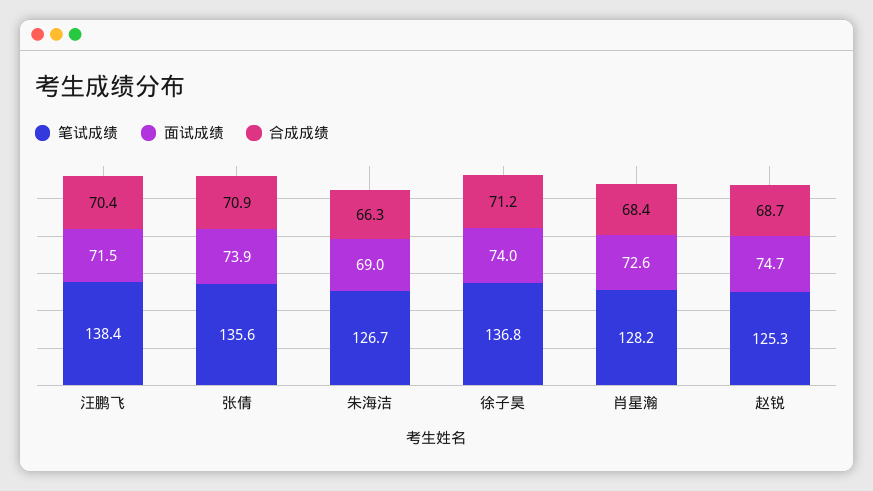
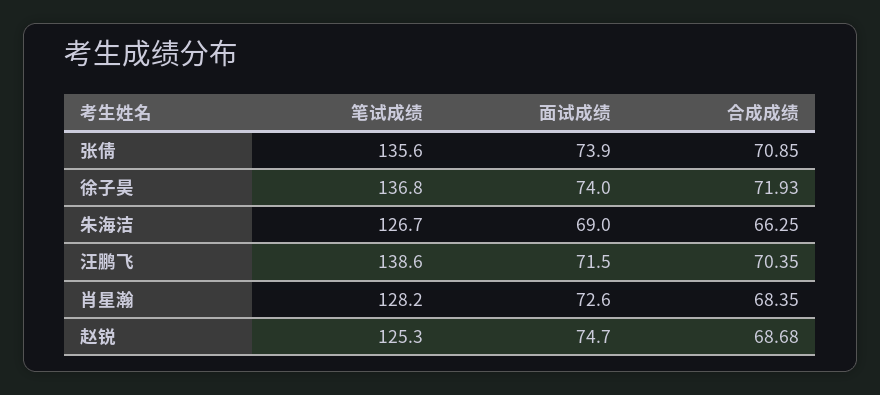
  {
    "笔试成绩": {
-     "汪鹏飞": 138.4,
+     "汪鹏飞": 138.6,
      "张倩": 135.6,
      "朱海洁": 126.7,
      "徐子昊": 136.8,
      "肖星瀚": 128.2,
      "赵锐": 125.3
    },
    "面试成绩": {
      "汪鹏飞": 71.5,
      "张倩": 73.9,
      "朱海洁": 69,
      "徐子昊": 74,
      "肖星瀚": 72.6,
      "赵锐": 74.7
    },
    "合成成绩": {
      "汪鹏飞": 70.35,
      "张倩": 70.85,
      "朱海洁": 66.25,
-     "徐子昊": 71.2,
+     "徐子昊": 71.93,
      "肖星瀚": 68.35,
      "赵锐": 68.68
    }
  }

